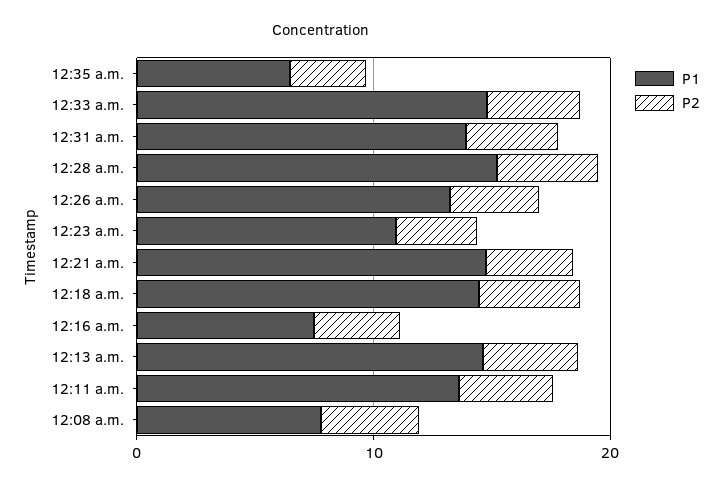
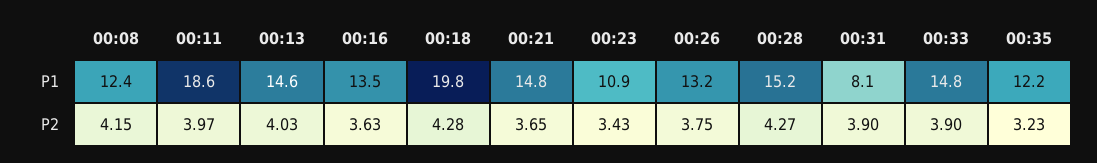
  {
    "P1": {
-     "12:35 a.m.": 6,
+     "12:35 a.m.": 12.2,
      "12:33 a.m.": 14.8,
-     "12:31 a.m.": 14,
+     "12:31 a.m.": 8.1,
      "12:28 a.m.": 15.2,
      "12:26 a.m.": 13.2,
      "12:23 a.m.": 10.9,
      "12:21 a.m.": 14.8,
-     "12:18 a.m.": 14,
+     "12:18 a.m.": 19.8,
-     "12:16 a.m.": 8,
+     "12:16 a.m.": 13.5,
      "12:13 a.m.": 14.6,
-     "12:11 a.m.": 14,
+     "12:11 a.m.": 18.6,
-     "12:08 a.m.": 8
+     "12:08 a.m.": 12.4
    },
    "P2": {
      "12:35 a.m.": 3.23,
      "12:33 a.m.": 3.9,
      "12:31 a.m.": 3.9,
      "12:28 a.m.": 4.27,
      "12:26 a.m.": 3.75,
      "12:23 a.m.": 3.43,
      "12:21 a.m.": 3.65,
      "12:18 a.m.": 4.28,
      "12:16 a.m.": 3.63,
      "12:13 a.m.": 4.03,
      "12:11 a.m.": 3.97,
      "12:08 a.m.": 4.15
    }
  }

